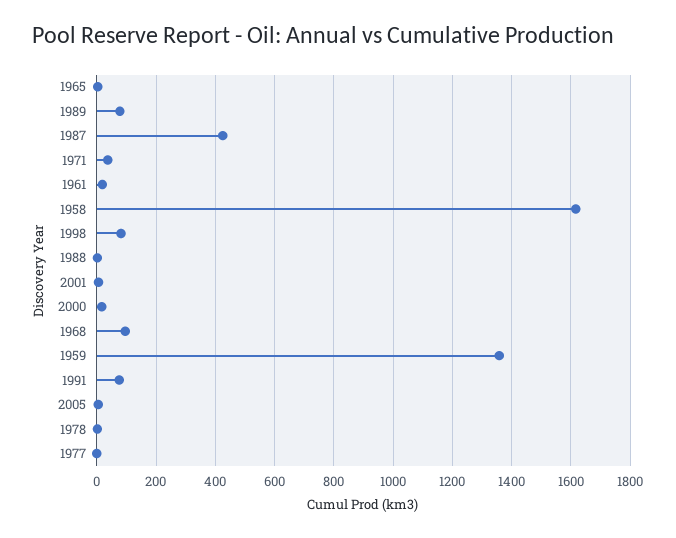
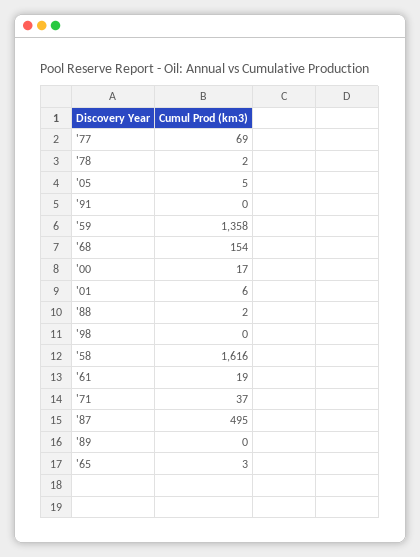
  {
    "1965": 3,
-   "1989": 75,
+   "1989": 0,
-   "1987": 425,
+   "1987": 495,
    "1971": 37,
    "1961": 19,
    "1958": 1616,
-   "1998": 75,
+   "1998": 0,
    "1988": 2,
    "2001": 6,
    "2000": 17,
-   "1968": 100,
+   "1968": 154,
    "1959": 1358,
-   "1991": 75,
+   "1991": 0,
    "2005": 5,
    "1978": 2,
-   "1977": 0
+   "1977": 69
  }

